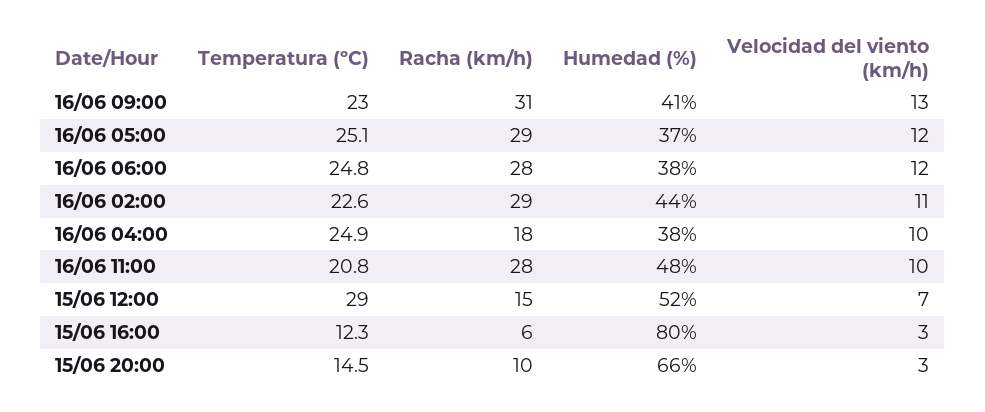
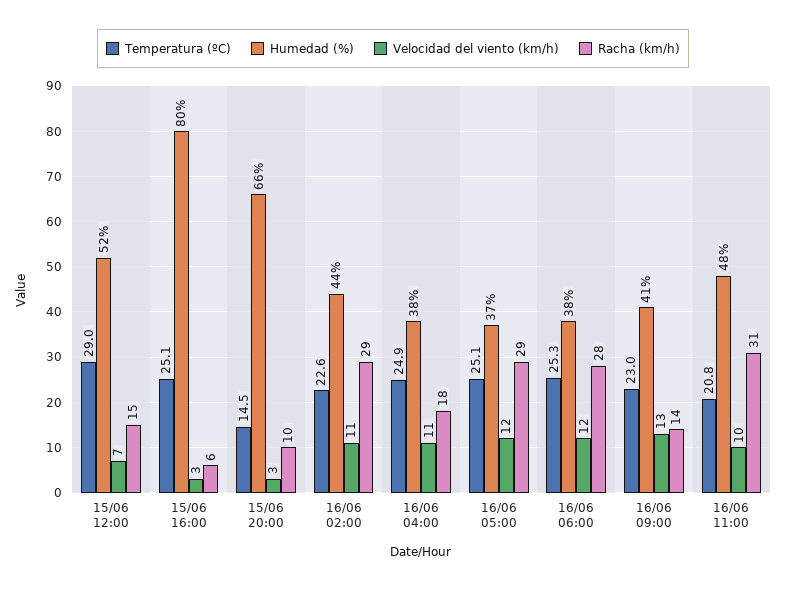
  {
    "Temperatura (ºC)": {
      "16/06 09:00": 23,
      "16/06 05:00": 25.1,
-     "16/06 06:00": 24.8,
+     "16/06 06:00": 25.3,
      "16/06 02:00": 22.6,
      "16/06 04:00": 24.9,
      "16/06 11:00": 20.8,
      "15/06 12:00": 29,
-     "15/06 16:00": 12.3,
+     "15/06 16:00": 25.1,
      "15/06 20:00": 14.5
    },
    "Racha (km/h)": {
-     "16/06 09:00": 31,
+     "16/06 09:00": 14,
      "16/06 05:00": 29,
      "16/06 06:00": 28,
      "16/06 02:00": 29,
      "16/06 04:00": 18,
-     "16/06 11:00": 28,
+     "16/06 11:00": 31,
      "15/06 12:00": 15,
      "15/06 16:00": 6,
      "15/06 20:00": 10
    },
    "Humedad (%)": {
      "16/06 09:00": 41,
      "16/06 05:00": 37,
      "16/06 06:00": 38,
      "16/06 02:00": 44,
      "16/06 04:00": 38,
      "16/06 11:00": 48,
      "15/06 12:00": 52,
      "15/06 16:00": 80,
      "15/06 20:00": 66
    },
    "Velocidad del viento (km/h)": {
      "16/06 09:00": 13,
      "16/06 05:00": 12,
      "16/06 06:00": 12,
      "16/06 02:00": 11,
-     "16/06 04:00": 10,
+     "16/06 04:00": 11,
      "16/06 11:00": 10,
      "15/06 12:00": 7,
      "15/06 16:00": 3,
      "15/06 20:00": 3
    }
  }

